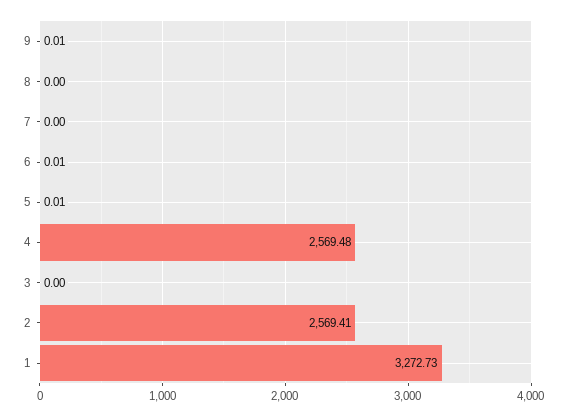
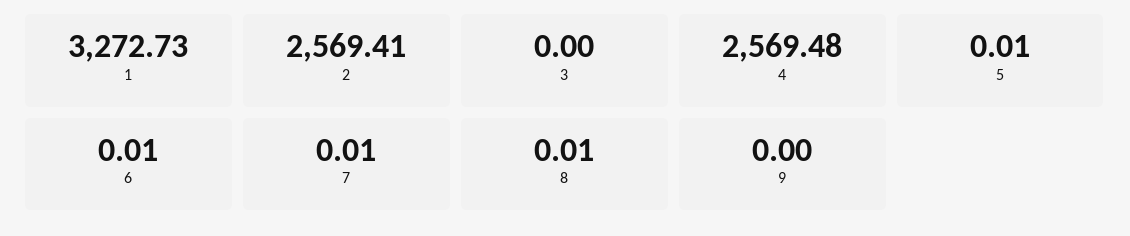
  {
-   "9": 0.01,
+   "9": 0,
-   "8": 0,
+   "8": 0.01,
-   "7": 0,
+   "7": 0.01,
    "6": 0.01,
    "5": 0.01,
    "4": 2569.48,
    "3": 0,
    "2": 2569.41,
    "1": 3272.73
  }

